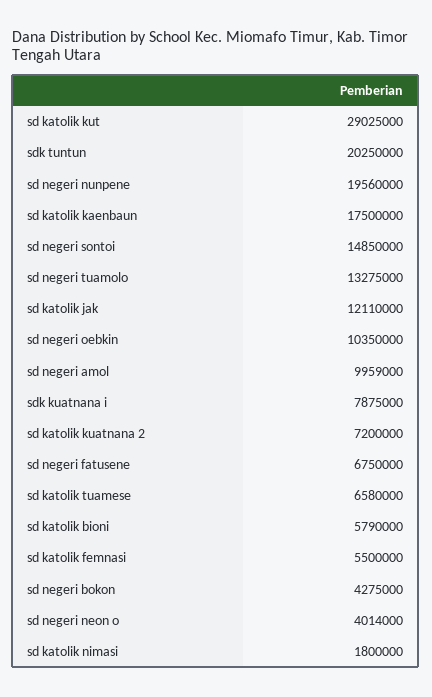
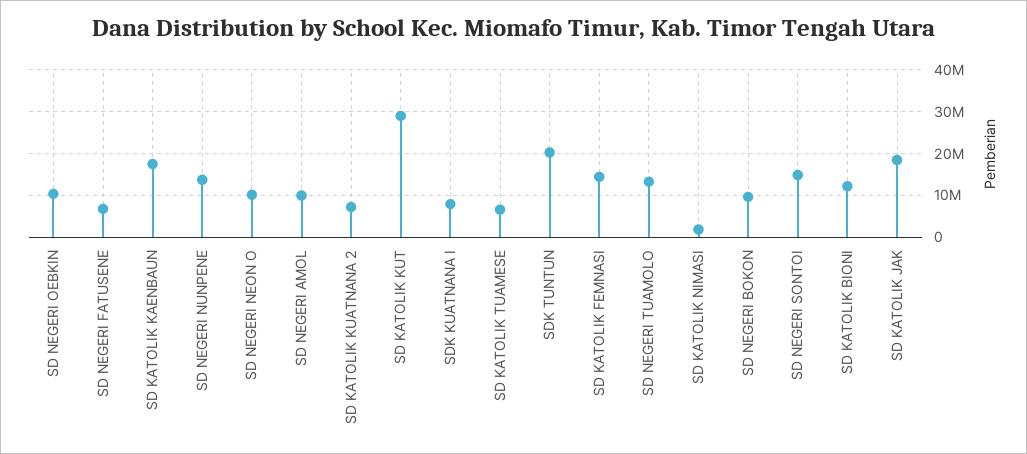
  {
    "sd katolik kut": 29025000,
    "sdk tuntun": 20250000,
-   "sd negeri nunpene": 19560000,
+   "sd negeri nunpene": 14000000,
    "sd katolik kaenbaun": 17500000,
    "sd negeri sontoi": 14850000,
    "sd negeri tuamolo": 13275000,
-   "sd katolik jak": 12110000,
+   "sd katolik jak": 18000000,
    "sd negeri oebkin": 10350000,
    "sd negeri amol": 9959000,
    "sdk kuatnana i": 7875000,
    "sd katolik kuatnana 2": 7200000,
    "sd negeri fatusene": 6750000,
    "sd katolik tuamese": 6580000,
-   "sd katolik bioni": 5790000,
+   "sd katolik bioni": 12000000,
-   "sd katolik femnasi": 5500000,
+   "sd katolik femnasi": 14000000,
-   "sd negeri bokon": 4275000,
+   "sd negeri bokon": 10000000,
-   "sd negeri neon o": 4014000,
+   "sd negeri neon o": 10000000,
    "sd katolik nimasi": 1800000
  }

